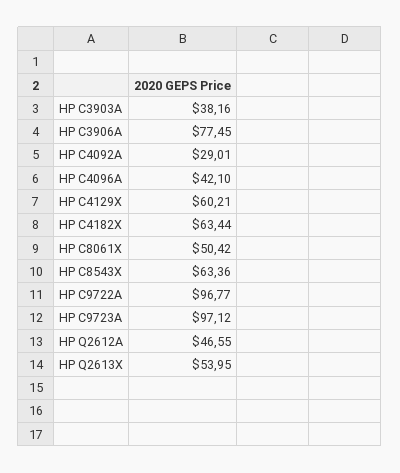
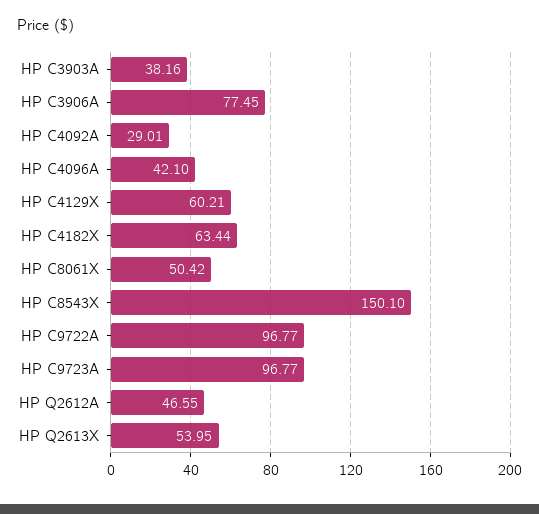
  {
    "HP C3903A": 38.16,
    "HP C3906A": 77.45,
    "HP C4092A": 29.01,
    "HP C4096A": 42.1,
    "HP C4129X": 60.21,
    "HP C4182X": 63.44,
    "HP C8061X": 50.42,
-   "HP C8543X": 63.36,
+   "HP C8543X": 150.1,
    "HP C9722A": 96.77,
-   "HP C9723A": 97.12,
+   "HP C9723A": 96.77,
    "HP Q2612A": 46.55,
    "HP Q2613X": 53.95
  }

